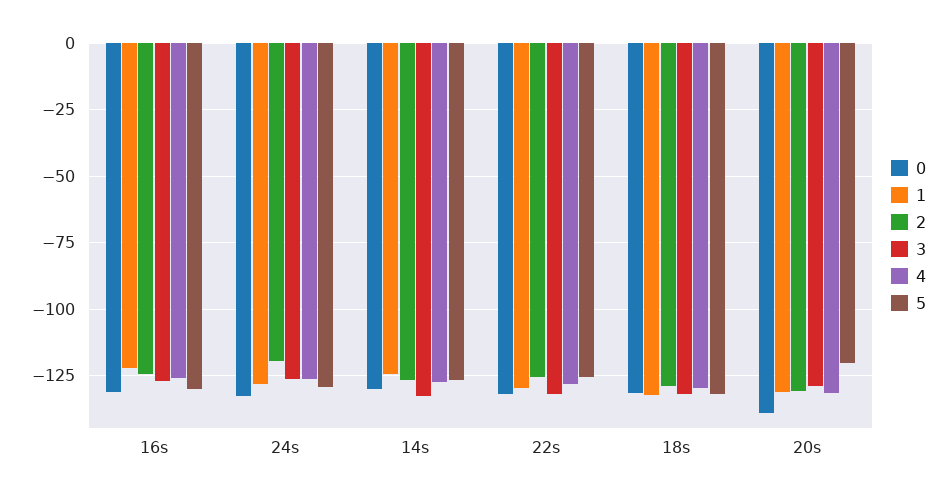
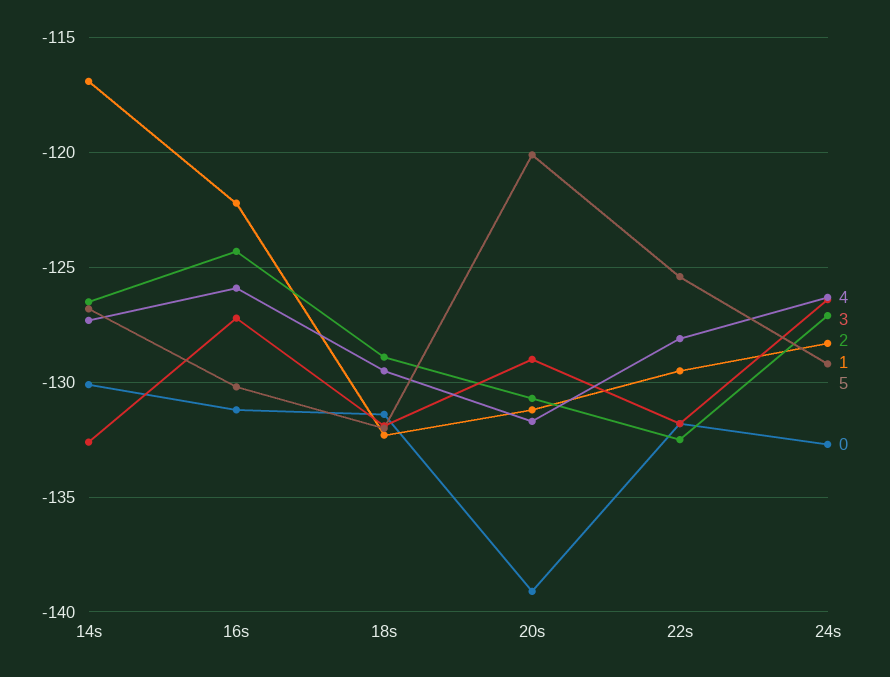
  {
    "0": {
      "16s": -131,
      "24s": -132.5,
      "14s": -130,
      "22s": -132,
      "18s": -131.5,
      "20s": -139
    },
    "1": {
      "16s": -122,
      "24s": -128.5,
-     "14s": -125,
+     "14s": -117,
      "22s": -129.5,
      "18s": -132.5,
      "20s": -131
    },
    "2": {
      "16s": -124.5,
-     "24s": -120,
+     "24s": -127,
      "14s": -126.5,
-     "22s": -125,
+     "22s": -132.5,
      "18s": -129,
      "20s": -130.5
    },
    "3": {
      "16s": -127,
      "24s": -126.5,
      "14s": -132.5,
      "22s": -132,
      "18s": -132,
      "20s": -129
    },
    "4": {
      "16s": -126,
      "24s": -126.5,
      "14s": -127.5,
      "22s": -128,
      "18s": -129.5,
      "20s": -131.5
    },
    "5": {
      "16s": -130,
      "24s": -129,
      "14s": -127,
      "22s": -125.5,
      "18s": -132,
      "20s": -120
    }
  }

